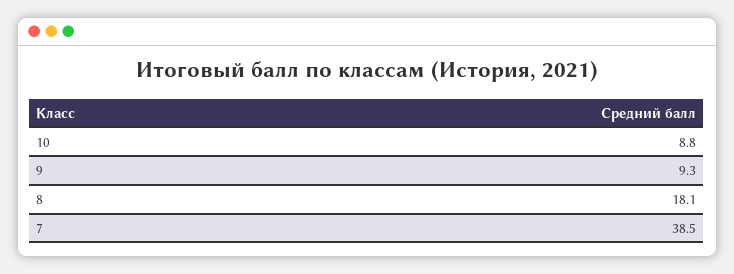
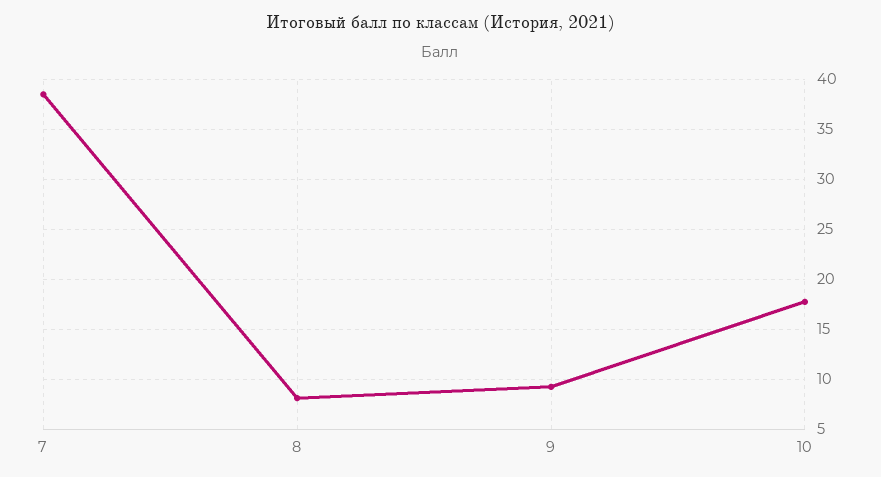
  {
-   "10": 8.8,
+   "10": 18,
    "9": 9.3,
-   "8": 18.1,
+   "8": 8,
    "7": 38.5
  }

